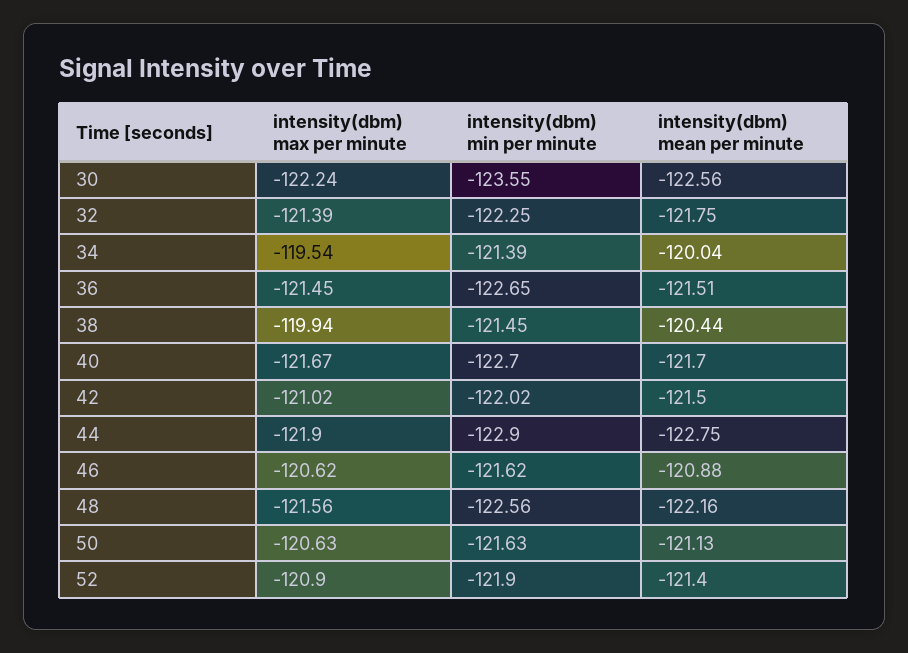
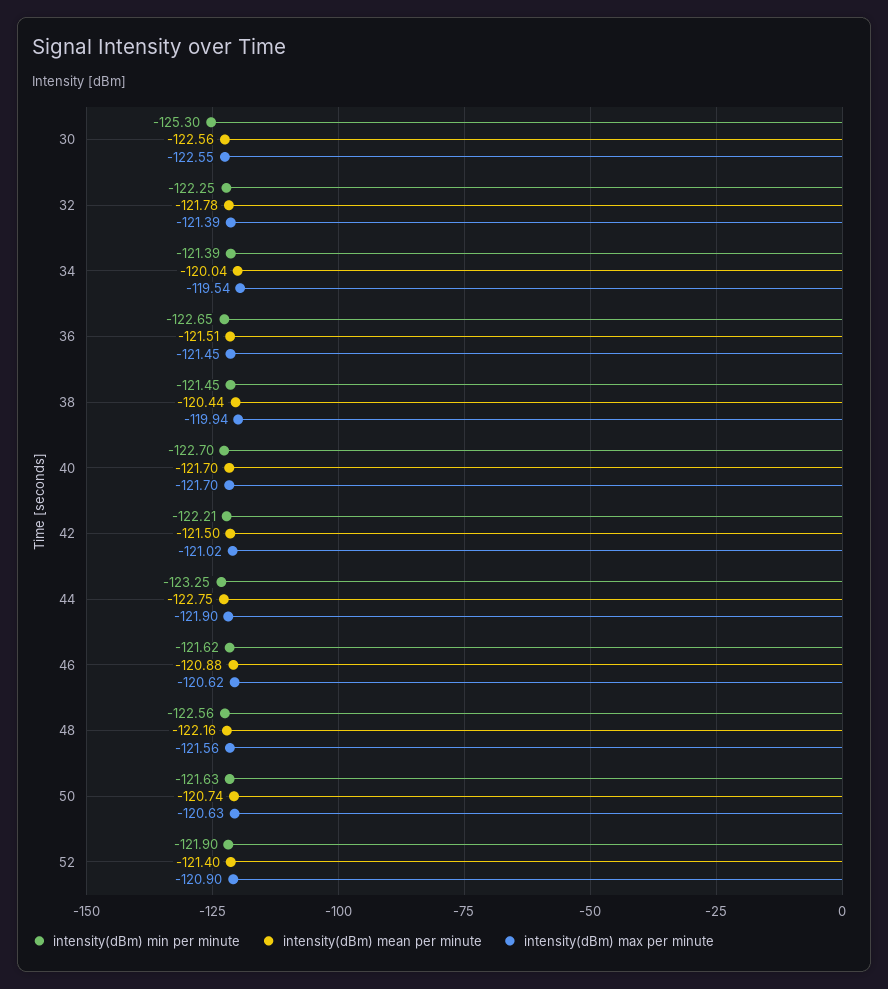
  {
    "intensity(dbm) max per minute": {
-     "30": -122.24,
+     "30": -122.55,
      "32": -121.39,
      "34": -119.54,
      "36": -121.45,
      "38": -119.94,
-     "40": -121.67,
+     "40": -121.7,
      "42": -121.02,
      "44": -121.9,
      "46": -120.62,
      "48": -121.56,
      "50": -120.63,
      "52": -120.9
    },
    "intensity(dbm) min per minute": {
-     "30": -123.55,
+     "30": -125.3,
      "32": -122.25,
      "34": -121.39,
      "36": -122.65,
      "38": -121.45,
      "40": -122.7,
-     "42": -122.02,
+     "42": -122.21,
-     "44": -122.9,
+     "44": -123.25,
      "46": -121.62,
      "48": -122.56,
      "50": -121.63,
      "52": -121.9
    },
    "intensity(dbm) mean per minute": {
      "30": -122.56,
-     "32": -121.75,
+     "32": -121.78,
      "34": -120.04,
      "36": -121.51,
      "38": -120.44,
      "40": -121.7,
      "42": -121.5,
      "44": -122.75,
      "46": -120.88,
      "48": -122.16,
-     "50": -121.13,
+     "50": -120.74,
      "52": -121.4
    }
  }

